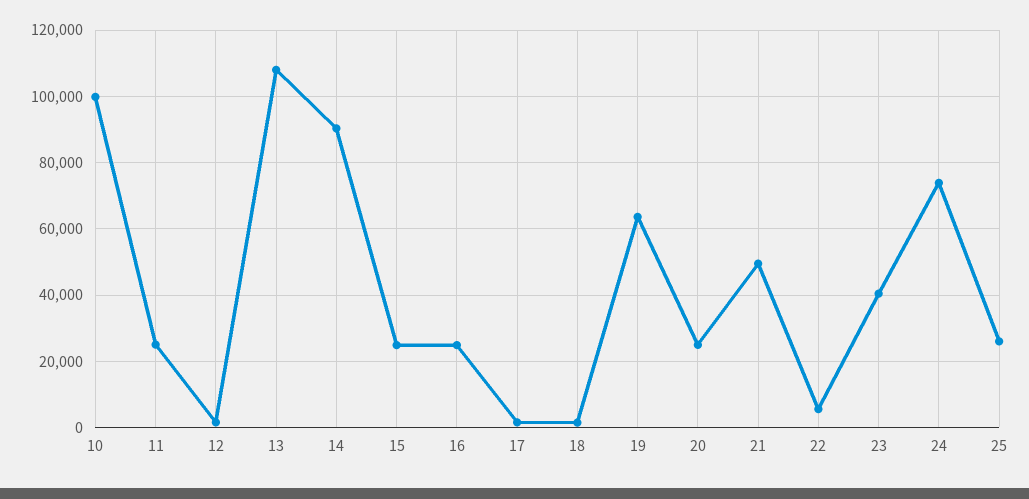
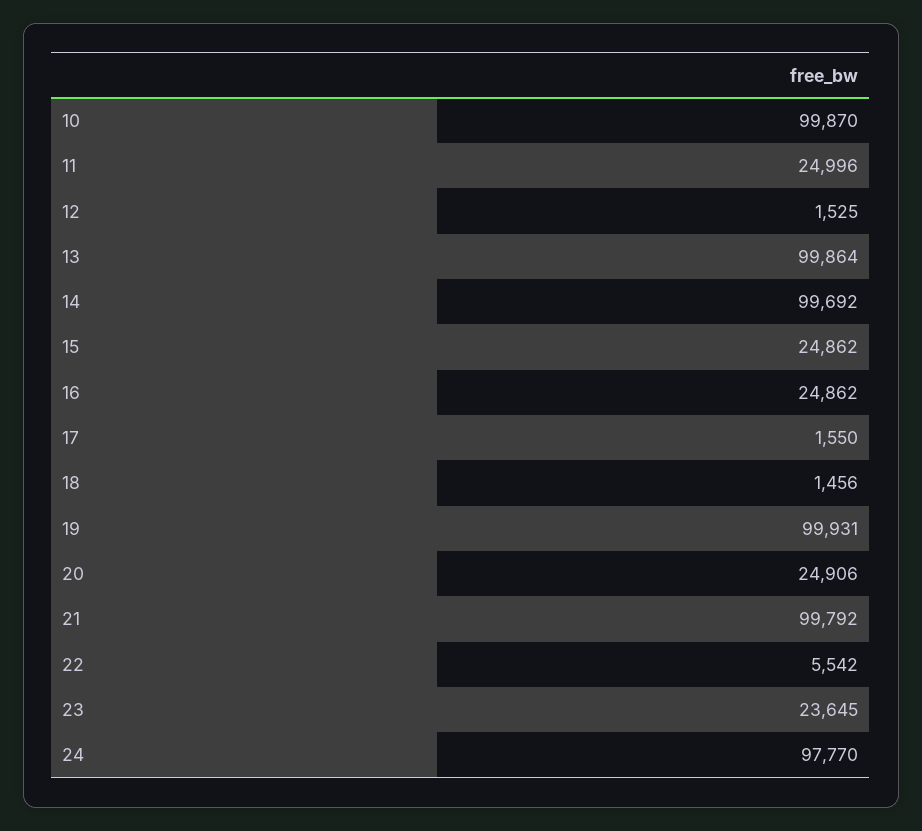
  {
    "10": 99870,
    "11": 24996,
    "12": 1525,
-   "13": 108000,
+   "13": 99864,
-   "14": 90000,
+   "14": 99692,
    "15": 24862,
    "16": 24862,
    "17": 1550,
    "18": 1456,
-   "19": 64000,
+   "19": 99931,
    "20": 24906,
-   "21": 50000,
+   "21": 99792,
    "22": 5542,
-   "23": 40000,
+   "23": 23645,
-   "24": 74000,
+   "24": 97770
-   "25": 26000
  }

